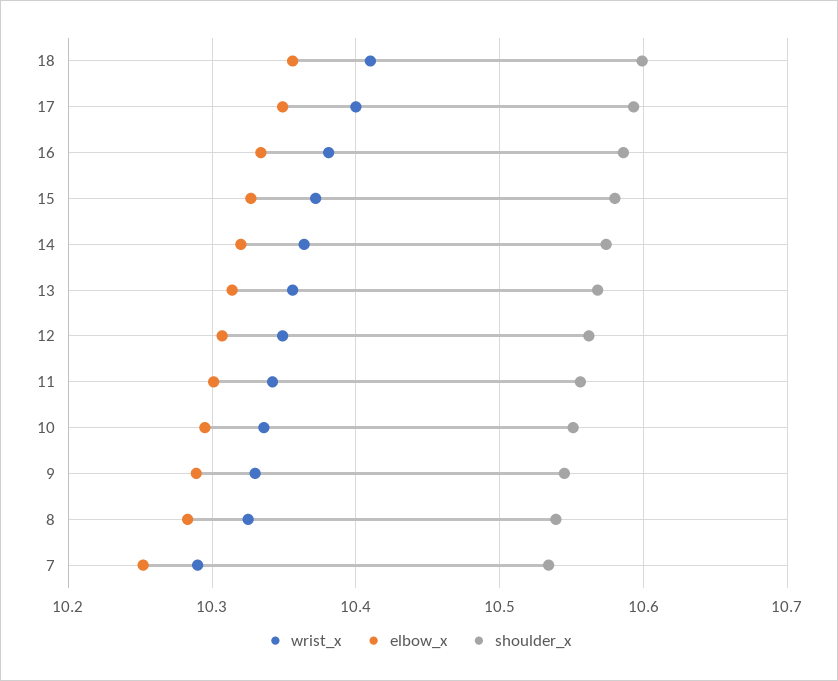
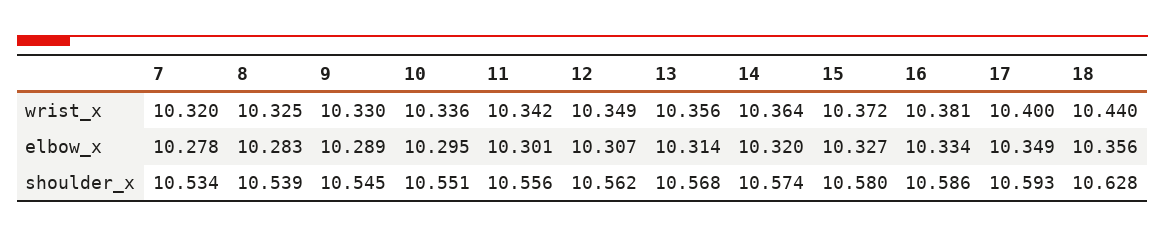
  {
    "wrist_x": {
-     "18": 10.41,
+     "18": 10.44,
      "17": 10.4,
      "16": 10.381,
      "15": 10.372,
      "14": 10.364,
      "13": 10.356,
      "12": 10.349,
      "11": 10.342,
      "10": 10.336,
      "9": 10.33,
      "8": 10.325,
-     "7": 10.29
+     "7": 10.32
    },
    "elbow_x": {
      "18": 10.356,
      "17": 10.349,
      "16": 10.334,
      "15": 10.327,
      "14": 10.32,
      "13": 10.314,
      "12": 10.307,
      "11": 10.301,
      "10": 10.295,
      "9": 10.289,
      "8": 10.283,
-     "7": 10.25
+     "7": 10.278
    },
    "shoulder_x": {
-     "18": 10.6,
+     "18": 10.628,
      "17": 10.593,
      "16": 10.586,
      "15": 10.58,
      "14": 10.574,
      "13": 10.568,
      "12": 10.562,
      "11": 10.556,
      "10": 10.551,
      "9": 10.545,
      "8": 10.539,
      "7": 10.534
    }
  }

